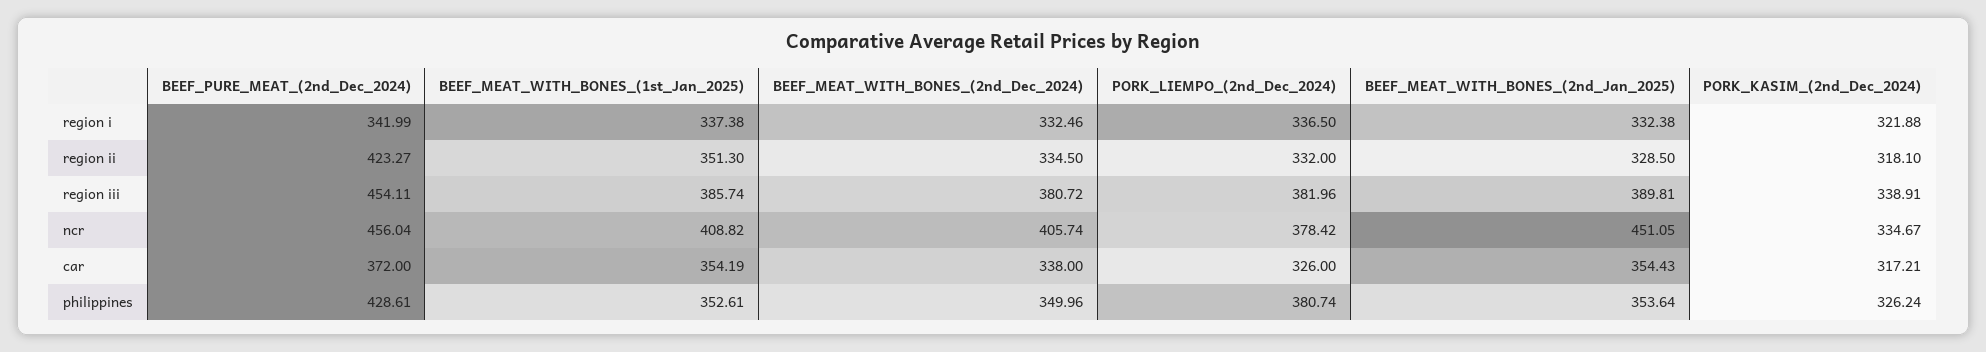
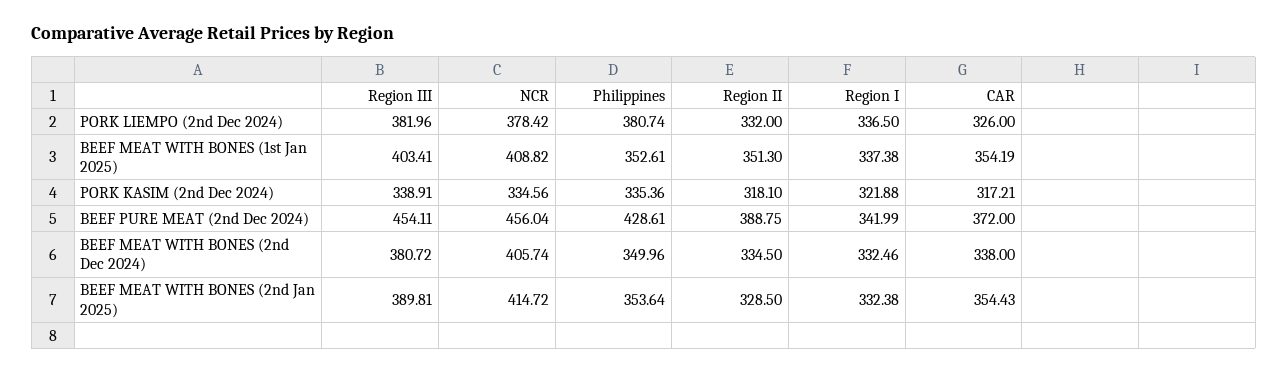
  {
    "BEEF_PURE_MEAT_(2nd_Dec_2024)": {
      "region i": 341.99,
-     "region ii": 423.27,
+     "region ii": 388.75,
      "region iii": 454.11,
      "ncr": 456.04,
      "car": 372,
      "philippines": 428.61
    },
    "BEEF_MEAT_WITH_BONES_(1st_Jan_2025)": {
      "region i": 337.38,
      "region ii": 351.3,
-     "region iii": 385.74,
+     "region iii": 403.41,
      "ncr": 408.82,
      "car": 354.19,
      "philippines": 352.61
    },
    "BEEF_MEAT_WITH_BONES_(2nd_Dec_2024)": {
      "region i": 332.46,
      "region ii": 334.5,
      "region iii": 380.72,
      "ncr": 405.74,
      "car": 338,
      "philippines": 349.96
    },
    "PORK_LIEMPO_(2nd_Dec_2024)": {
      "region i": 336.5,
      "region ii": 332,
      "region iii": 381.96,
      "ncr": 378.42,
      "car": 326,
      "philippines": 380.74
    },
    "BEEF_MEAT_WITH_BONES_(2nd_Jan_2025)": {
      "region i": 332.38,
      "region ii": 328.5,
      "region iii": 389.81,
-     "ncr": 451.05,
+     "ncr": 414.72,
      "car": 354.43,
      "philippines": 353.64
    },
    "PORK_KASIM_(2nd_Dec_2024)": {
      "region i": 321.88,
      "region ii": 318.1,
      "region iii": 338.91,
-     "ncr": 334.67,
+     "ncr": 334.56,
      "car": 317.21,
-     "philippines": 326.24
+     "philippines": 335.36
    }
  }

